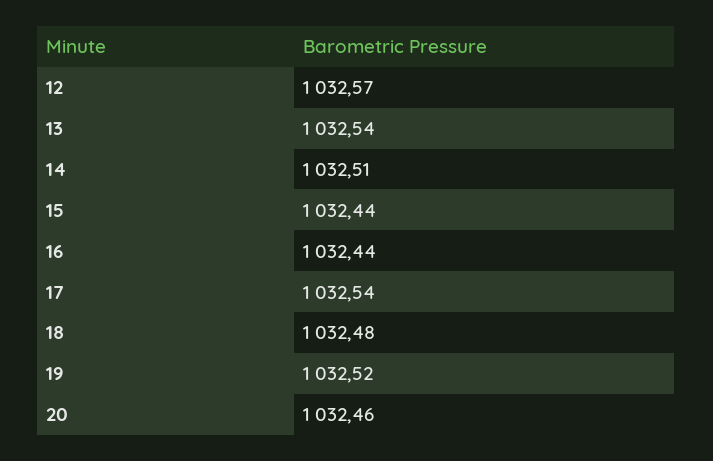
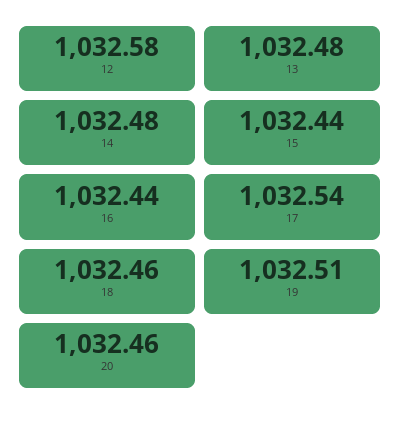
  {
-   "12": 1032.57,
+   "12": 1032.58,
-   "13": 1032.54,
+   "13": 1032.48,
-   "14": 1032.51,
+   "14": 1032.48,
    "15": 1032.44,
    "16": 1032.44,
    "17": 1032.54,
-   "18": 1032.48,
+   "18": 1032.46,
-   "19": 1032.52,
+   "19": 1032.51,
    "20": 1032.46
  }

